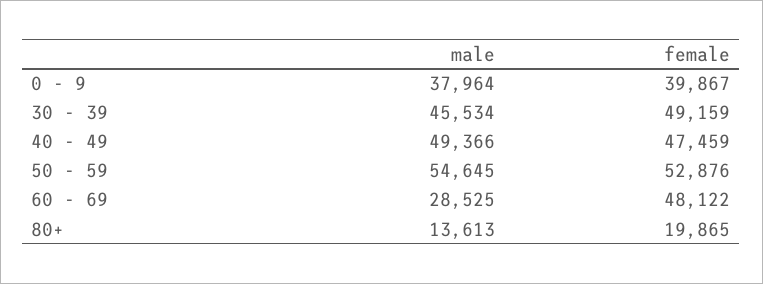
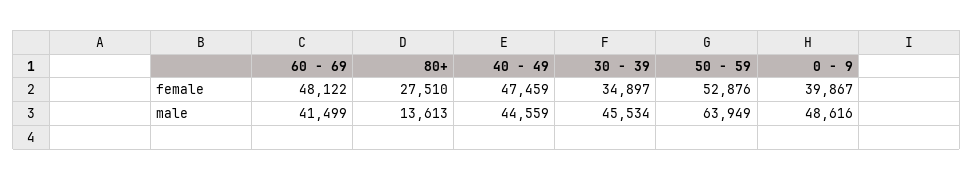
  {
    "male": {
-     "0 - 9": 37964,
+     "0 - 9": 48616,
      "30 - 39": 45534,
-     "40 - 49": 49366,
+     "40 - 49": 44559,
-     "50 - 59": 54645,
+     "50 - 59": 63949,
-     "60 - 69": 28525,
+     "60 - 69": 41499,
      "80+": 13613
    },
    "female": {
      "0 - 9": 39867,
-     "30 - 39": 49159,
+     "30 - 39": 34897,
      "40 - 49": 47459,
      "50 - 59": 52876,
      "60 - 69": 48122,
-     "80+": 19865
+     "80+": 27510
    }
  }

